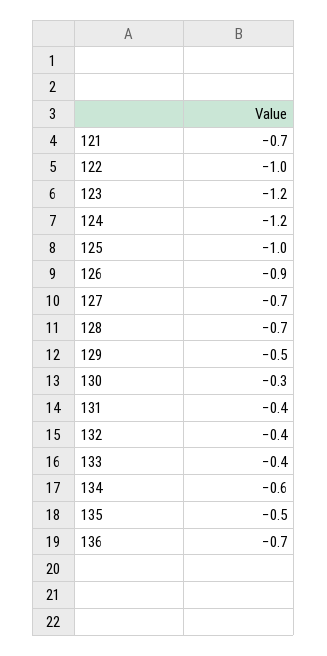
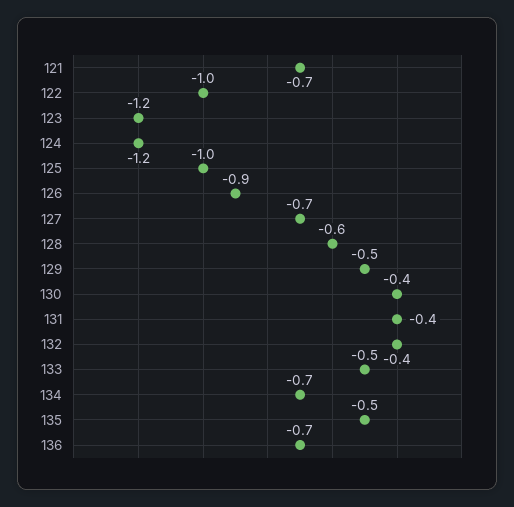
  {
    "121": -0.7,
    "122": -1,
    "123": -1.2,
    "124": -1.2,
    "125": -1,
    "126": -0.9,
    "127": -0.7,
-   "128": -0.7,
+   "128": -0.6,
    "129": -0.5,
-   "130": -0.3,
+   "130": -0.4,
    "131": -0.4,
    "132": -0.4,
-   "133": -0.4,
+   "133": -0.5,
-   "134": -0.6,
+   "134": -0.7,
    "135": -0.5,
    "136": -0.7
  }

